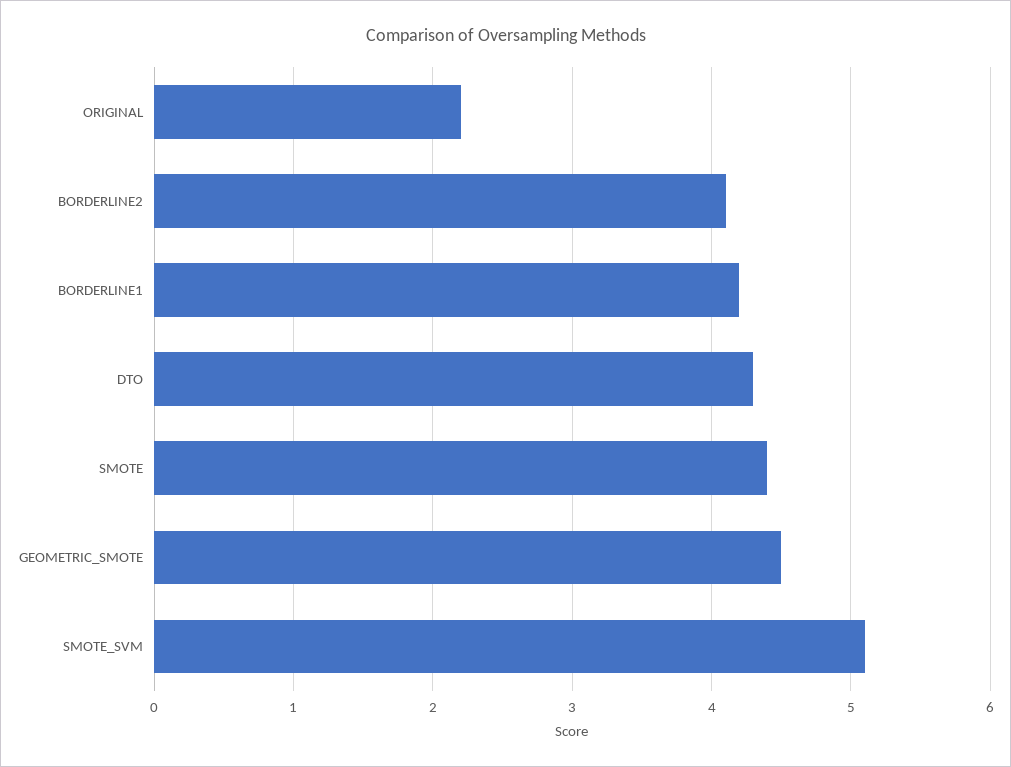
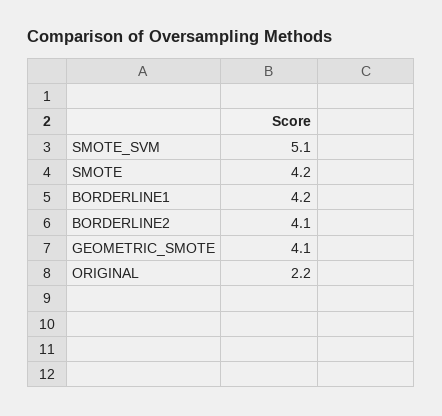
  {
    "ORIGINAL": 2.2,
    "BORDERLINE2": 4.1,
    "BORDERLINE1": 4.2,
-   "DTO": 4.3,
-   "SMOTE": 4.4,
+   "SMOTE": 4.2,
-   "GEOMETRIC_SMOTE": 4.5,
+   "GEOMETRIC_SMOTE": 4.1,
    "SMOTE_SVM": 5.1
  }

